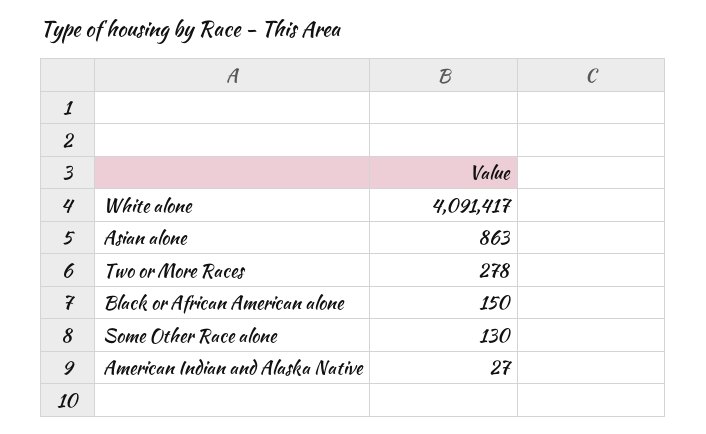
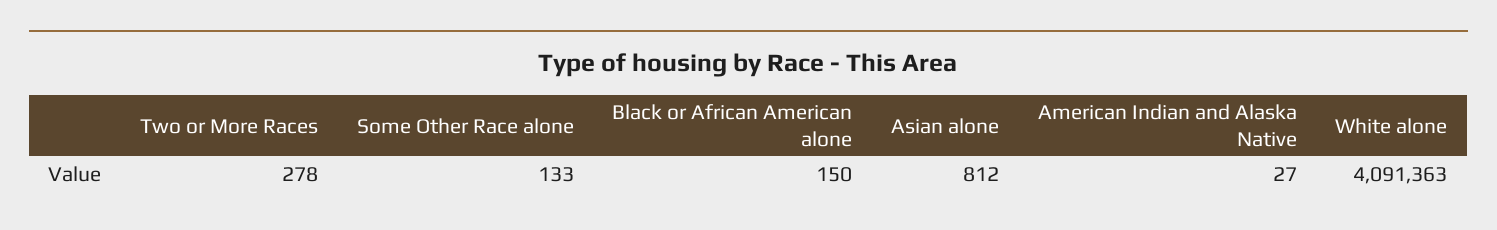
  {
-   "White alone": 4091417,
+   "White alone": 4091363,
-   "Asian alone": 863,
+   "Asian alone": 812,
    "Two or More Races": 278,
    "Black or African American alone": 150,
-   "Some Other Race alone": 130,
+   "Some Other Race alone": 133,
    "American Indian and Alaska Native": 27
  }

